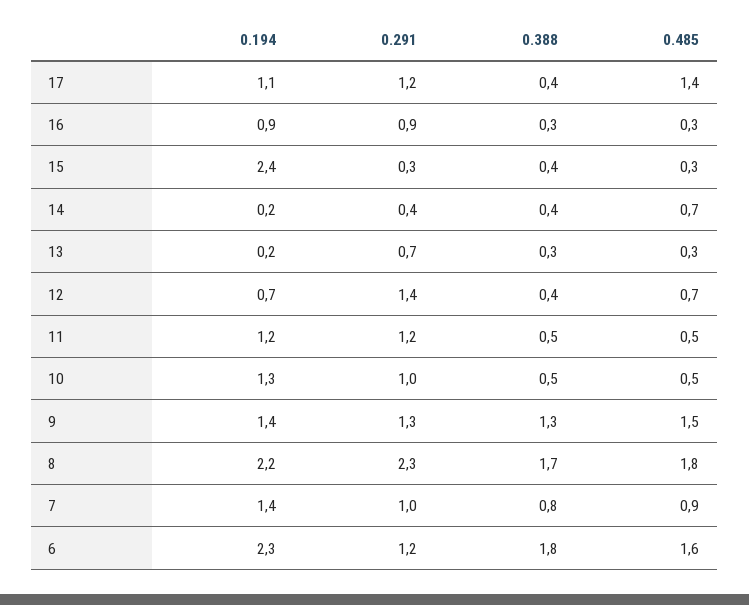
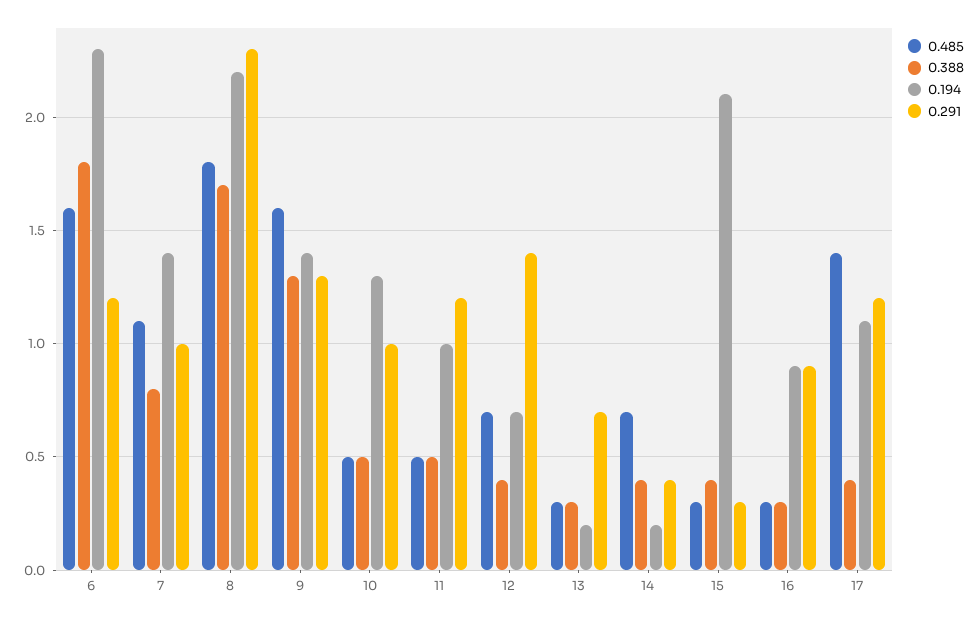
  {
    "0.194": {
      "17": 1.1,
      "16": 0.9,
-     "15": 2.4,
+     "15": 2.1,
      "14": 0.2,
      "13": 0.2,
      "12": 0.7,
-     "11": 1.2,
+     "11": 1,
      "10": 1.3,
      "9": 1.4,
      "8": 2.2,
      "7": 1.4,
      "6": 2.3
    },
    "0.291": {
      "17": 1.2,
      "16": 0.9,
      "15": 0.3,
      "14": 0.4,
      "13": 0.7,
      "12": 1.4,
      "11": 1.2,
      "10": 1,
      "9": 1.3,
      "8": 2.3,
      "7": 1,
      "6": 1.2
    },
    "0.388": {
      "17": 0.4,
      "16": 0.3,
      "15": 0.4,
      "14": 0.4,
      "13": 0.3,
      "12": 0.4,
      "11": 0.5,
      "10": 0.5,
      "9": 1.3,
      "8": 1.7,
      "7": 0.8,
      "6": 1.8
    },
    "0.485": {
      "17": 1.4,
      "16": 0.3,
      "15": 0.3,
      "14": 0.7,
      "13": 0.3,
      "12": 0.7,
      "11": 0.5,
      "10": 0.5,
-     "9": 1.5,
+     "9": 1.6,
      "8": 1.8,
-     "7": 0.9,
+     "7": 1.1,
      "6": 1.6
    }
  }

